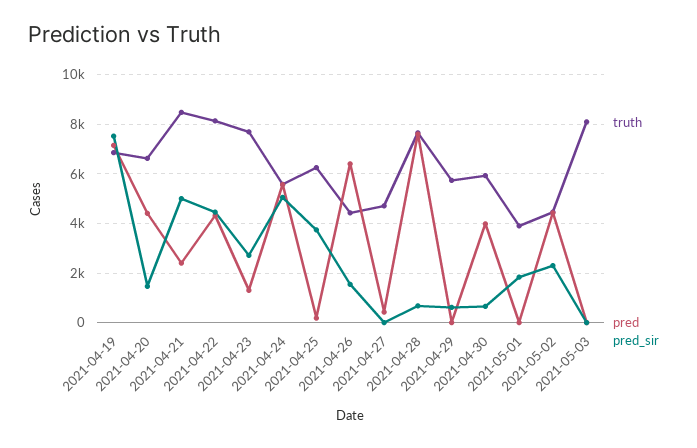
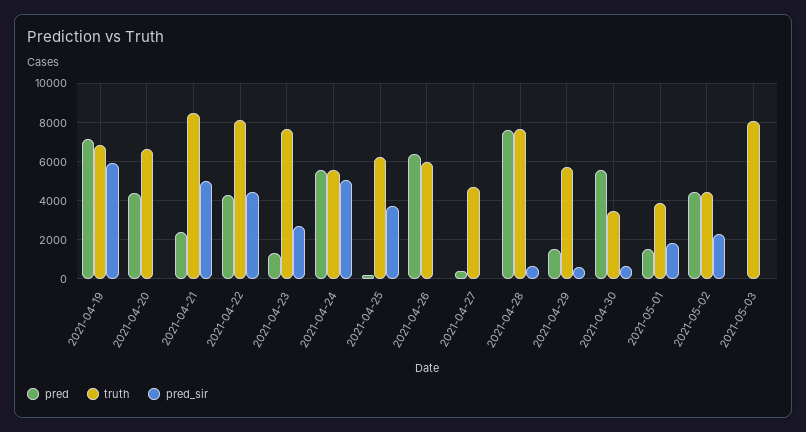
  {
    "truth": {
      "2021-04-19": 6750,
      "2021-04-20": 6750,
      "2021-04-21": 8500,
      "2021-04-22": 8250,
      "2021-04-23": 7750,
      "2021-04-24": 5500,
      "2021-04-25": 6250,
-     "2021-04-26": 4500,
+     "2021-04-26": 6000,
      "2021-04-27": 4750,
      "2021-04-28": 7750,
      "2021-04-29": 5750,
-     "2021-04-30": 6000,
+     "2021-04-30": 3500,
      "2021-05-01": 4000,
      "2021-05-02": 4500,
      "2021-05-03": 8000
    },
    "pred": {
      "2021-04-19": 7250,
      "2021-04-20": 4500,
      "2021-04-21": 2500,
      "2021-04-22": 4250,
      "2021-04-23": 1250,
      "2021-04-24": 5500,
      "2021-04-25": 250,
      "2021-04-26": 6500,
      "2021-04-27": 500,
      "2021-04-28": 7500,
-     "2021-04-29": 0,
+     "2021-04-29": 1500,
-     "2021-04-30": 4000,
+     "2021-04-30": 5500,
-     "2021-05-01": 0,
+     "2021-05-01": 1500,
      "2021-05-02": 4500,
      "2021-05-03": 0
    },
    "pred_sir": {
-     "2021-04-19": 7500,
+     "2021-04-19": 6000,
-     "2021-04-20": 1500,
+     "2021-04-20": 0,
      "2021-04-21": 5000,
      "2021-04-22": 4500,
      "2021-04-23": 2750,
      "2021-04-24": 5000,
      "2021-04-25": 3750,
-     "2021-04-26": 1500,
+     "2021-04-26": 0,
      "2021-04-27": 0,
      "2021-04-28": 750,
      "2021-04-29": 500,
      "2021-04-30": 750,
      "2021-05-01": 1750,
      "2021-05-02": 2250,
      "2021-05-03": 0
    }
  }

